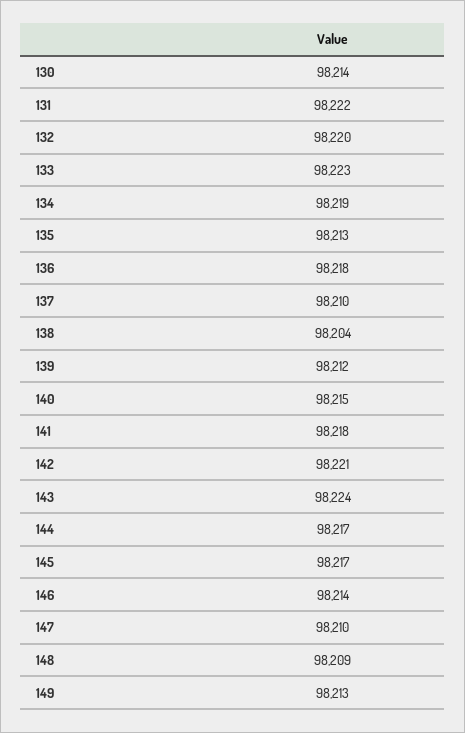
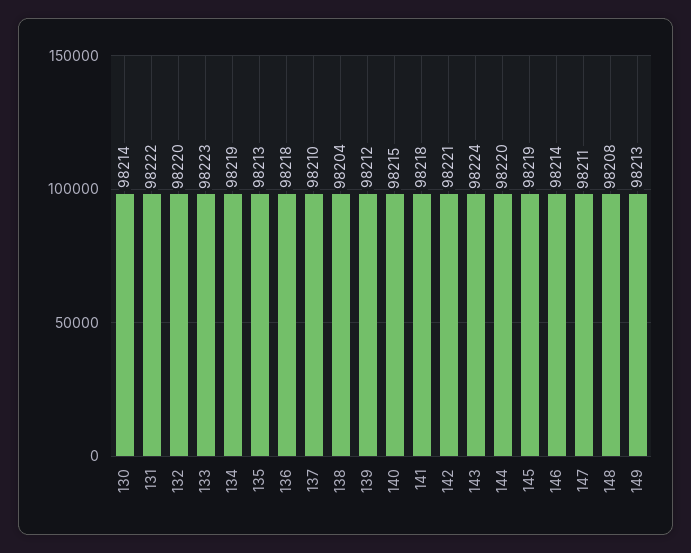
  {
    "130": 98214,
    "131": 98222,
    "132": 98220,
    "133": 98223,
    "134": 98219,
    "135": 98213,
    "136": 98218,
    "137": 98210,
    "138": 98204,
    "139": 98212,
    "140": 98215,
    "141": 98218,
    "142": 98221,
    "143": 98224,
-   "144": 98217,
+   "144": 98220,
-   "145": 98217,
+   "145": 98219,
    "146": 98214,
-   "147": 98210,
+   "147": 98211,
-   "148": 98209,
+   "148": 98208,
    "149": 98213
  }

